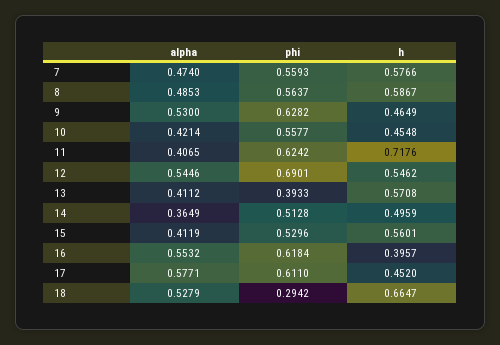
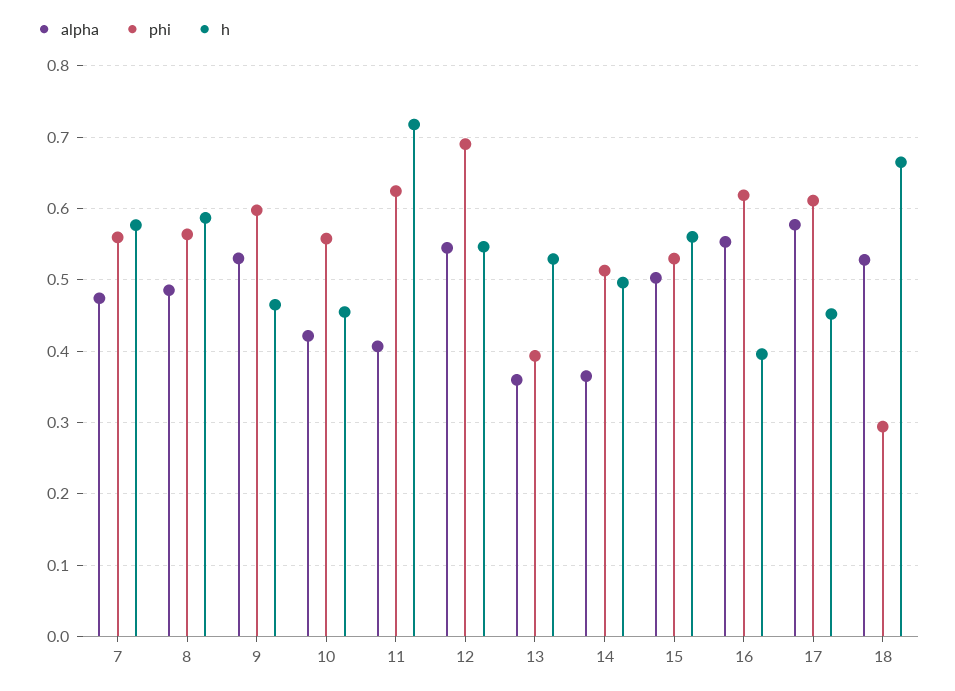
  {
    "alpha": {
      "7": 0.474,
      "8": 0.4853,
      "9": 0.53,
      "10": 0.4214,
      "11": 0.4065,
      "12": 0.5446,
-     "13": 0.4112,
+     "13": 0.36,
      "14": 0.3649,
-     "15": 0.4119,
+     "15": 0.5,
      "16": 0.5532,
      "17": 0.5771,
      "18": 0.5279
    },
    "phi": {
      "7": 0.5593,
      "8": 0.5637,
-     "9": 0.6282,
+     "9": 0.6,
      "10": 0.5577,
      "11": 0.6242,
      "12": 0.6901,
      "13": 0.3933,
      "14": 0.5128,
      "15": 0.5296,
      "16": 0.6184,
      "17": 0.611,
      "18": 0.2942
    },
    "h": {
      "7": 0.5766,
      "8": 0.5867,
      "9": 0.4649,
      "10": 0.4548,
      "11": 0.7176,
      "12": 0.5462,
-     "13": 0.5708,
+     "13": 0.53,
      "14": 0.4959,
      "15": 0.5601,
      "16": 0.3957,
      "17": 0.452,
      "18": 0.6647
    }
  }

